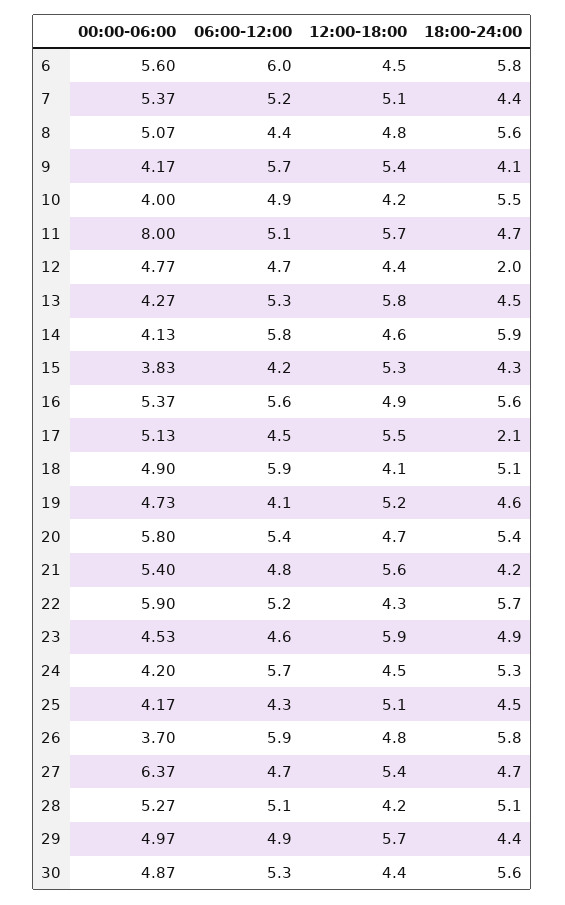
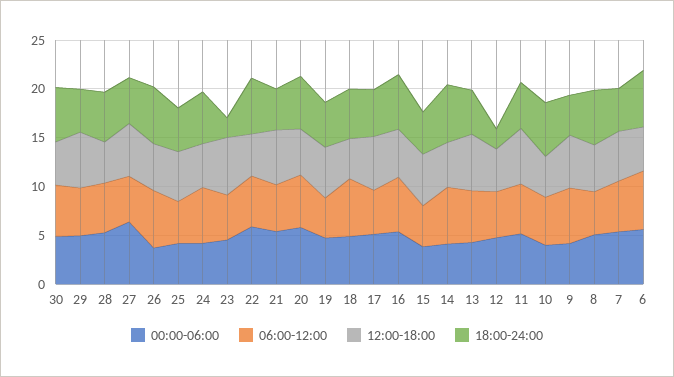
  {
    "00:00-06:00": {
      "6": 5.6,
      "7": 5.37,
      "8": 5.07,
      "9": 4.17,
      "10": 4,
-     "11": 8,
+     "11": 5,
      "12": 4.77,
      "13": 4.27,
      "14": 4.13,
      "15": 3.83,
      "16": 5.37,
      "17": 5.13,
      "18": 4.9,
      "19": 4.73,
      "20": 5.8,
      "21": 5.4,
      "22": 5.9,
      "23": 4.53,
      "24": 4.2,
      "25": 4.17,
      "26": 3.7,
      "27": 6.37,
      "28": 5.27,
      "29": 4.97,
      "30": 4.87
    },
    "06:00-12:00": {
      "6": 6,
      "7": 5.2,
      "8": 4.4,
      "9": 5.7,
      "10": 4.9,
      "11": 5.1,
      "12": 4.7,
      "13": 5.3,
      "14": 5.8,
      "15": 4.2,
      "16": 5.6,
      "17": 4.5,
      "18": 5.9,
      "19": 4.1,
      "20": 5.4,
      "21": 4.8,
      "22": 5.2,
      "23": 4.6,
      "24": 5.7,
      "25": 4.3,
      "26": 5.9,
      "27": 4.7,
      "28": 5.1,
      "29": 4.9,
      "30": 5.3
    },
    "12:00-18:00": {
      "6": 4.5,
      "7": 5.1,
      "8": 4.8,
      "9": 5.4,
      "10": 4.2,
      "11": 5.7,
      "12": 4.4,
      "13": 5.8,
      "14": 4.6,
      "15": 5.3,
      "16": 4.9,
      "17": 5.5,
      "18": 4.1,
      "19": 5.2,
      "20": 4.7,
      "21": 5.6,
      "22": 4.3,
      "23": 5.9,
      "24": 4.5,
      "25": 5.1,
      "26": 4.8,
      "27": 5.4,
      "28": 4.2,
      "29": 5.7,
      "30": 4.4
    },
    "18:00-24:00": {
      "6": 5.8,
      "7": 4.4,
      "8": 5.6,
      "9": 4.1,
      "10": 5.5,
      "11": 4.7,
      "12": 2,
      "13": 4.5,
      "14": 5.9,
      "15": 4.3,
      "16": 5.6,
-     "17": 2.1,
+     "17": 5,
      "18": 5.1,
      "19": 4.6,
      "20": 5.4,
      "21": 4.2,
      "22": 5.7,
-     "23": 4.9,
+     "23": 2,
      "24": 5.3,
      "25": 4.5,
      "26": 5.8,
      "27": 4.7,
      "28": 5.1,
      "29": 4.4,
      "30": 5.6
    }
  }

